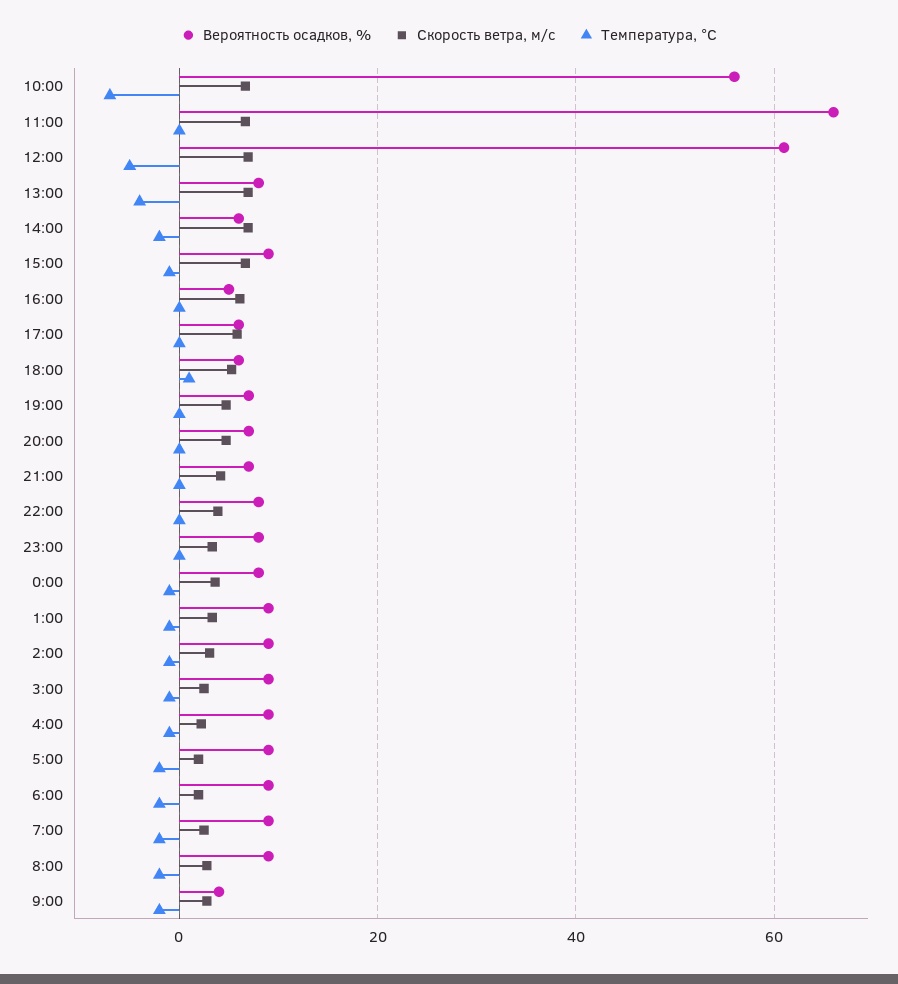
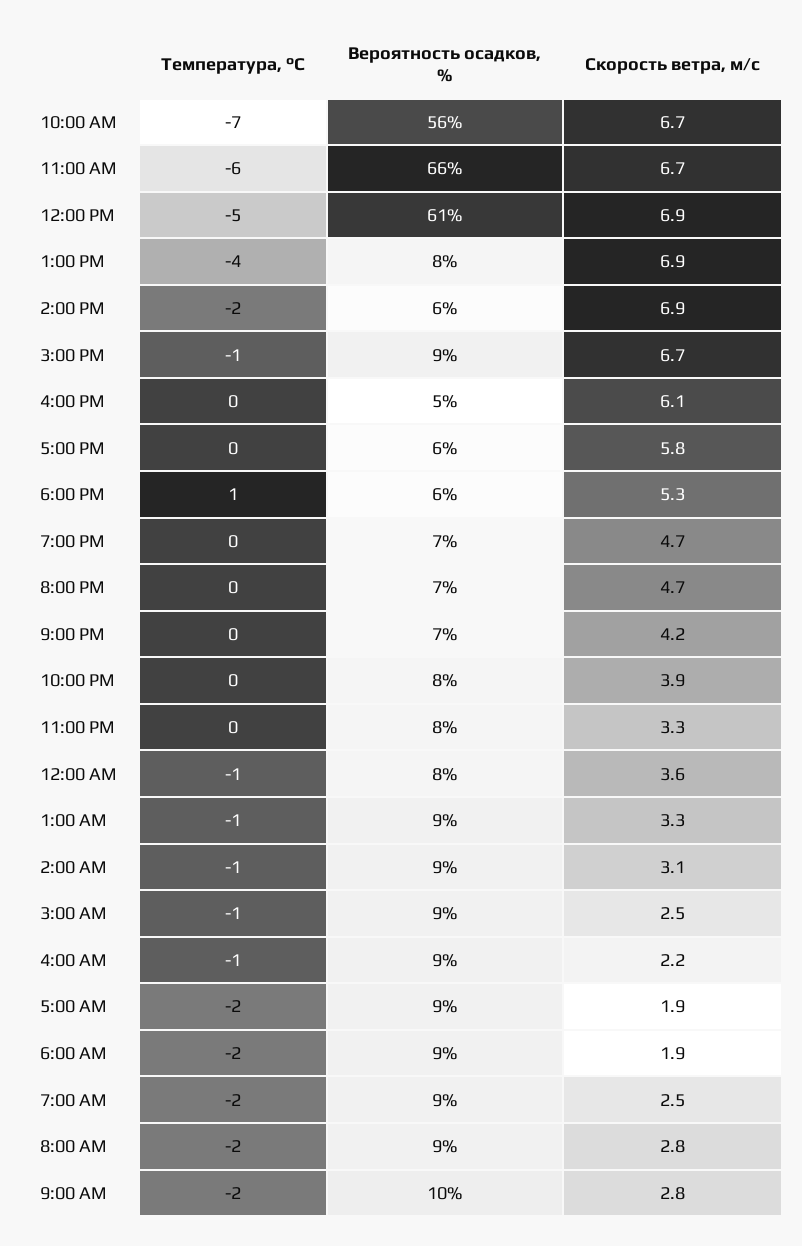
  {
    "Вероятность осадков, %": {
      "10:00": 56,
      "11:00": 66,
      "12:00": 61,
      "13:00": 8,
      "14:00": 6,
      "15:00": 9,
      "16:00": 5,
      "17:00": 6,
      "18:00": 6,
      "19:00": 7,
      "20:00": 7,
      "21:00": 7,
      "22:00": 8,
      "23:00": 8,
      "0:00": 8,
      "1:00": 9,
      "2:00": 9,
      "3:00": 9,
      "4:00": 9,
      "5:00": 9,
      "6:00": 9,
      "7:00": 9,
      "8:00": 9,
-     "9:00": 4
+     "9:00": 10
    },
    "Скорость ветра, м/c": {
      "10:00": 6.7,
      "11:00": 6.7,
      "12:00": 6.9,
      "13:00": 6.9,
      "14:00": 6.9,
      "15:00": 6.7,
      "16:00": 6.1,
      "17:00": 5.8,
      "18:00": 5.3,
      "19:00": 4.7,
      "20:00": 4.7,
      "21:00": 4.2,
      "22:00": 3.9,
      "23:00": 3.3,
      "0:00": 3.6,
      "1:00": 3.3,
      "2:00": 3.1,
      "3:00": 2.5,
      "4:00": 2.2,
      "5:00": 1.9,
      "6:00": 1.9,
      "7:00": 2.5,
      "8:00": 2.8,
      "9:00": 2.8
    },
    "Температура, °C": {
      "10:00": -7,
-     "11:00": 0,
+     "11:00": -6,
      "12:00": -5,
      "13:00": -4,
      "14:00": -2,
      "15:00": -1,
      "16:00": 0,
      "17:00": 0,
      "18:00": 1,
      "19:00": 0,
      "20:00": 0,
      "21:00": 0,
      "22:00": 0,
      "23:00": 0,
      "0:00": -1,
      "1:00": -1,
      "2:00": -1,
      "3:00": -1,
      "4:00": -1,
      "5:00": -2,
      "6:00": -2,
      "7:00": -2,
      "8:00": -2,
      "9:00": -2
    }
  }

